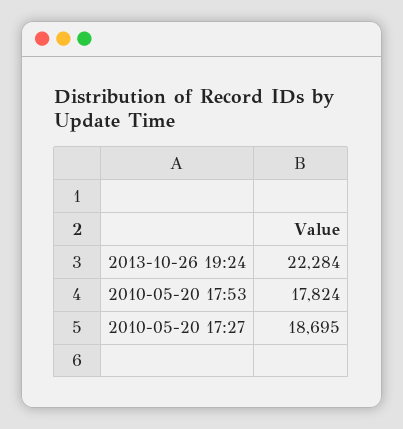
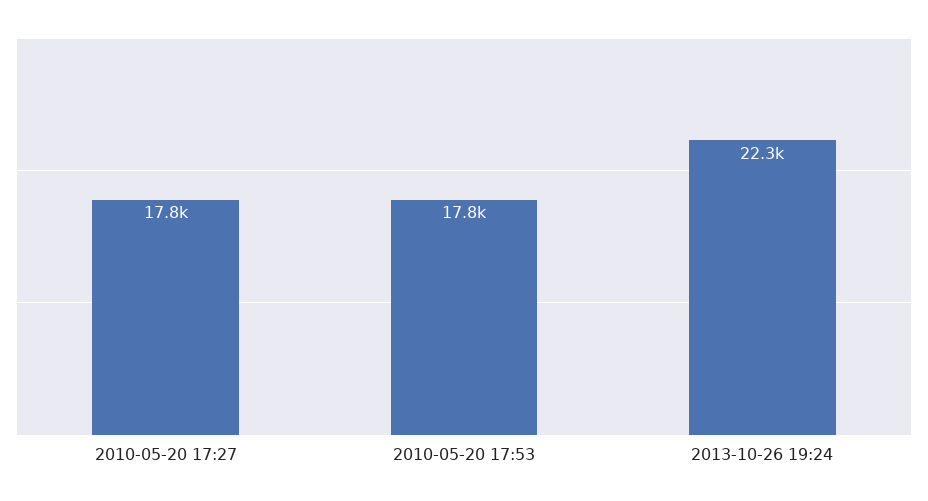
  {
    "2013-10-26 19:24": 22284,
    "2010-05-20 17:53": 17824,
-   "2010-05-20 17:27": 18695
+   "2010-05-20 17:27": 17800
  }

